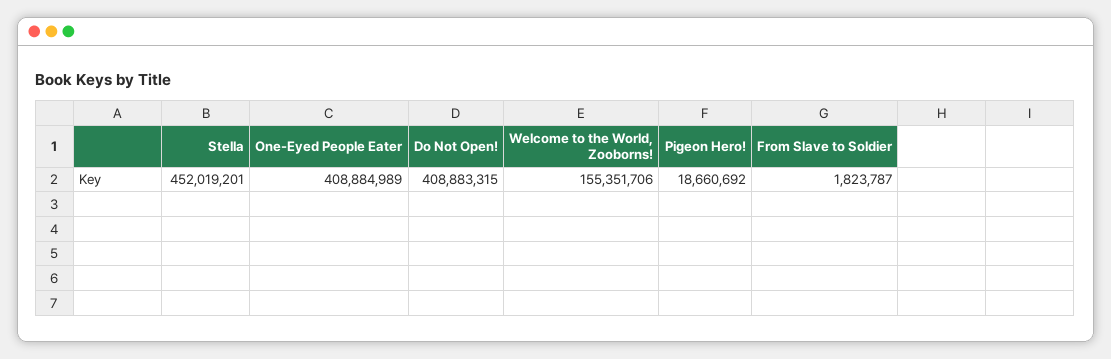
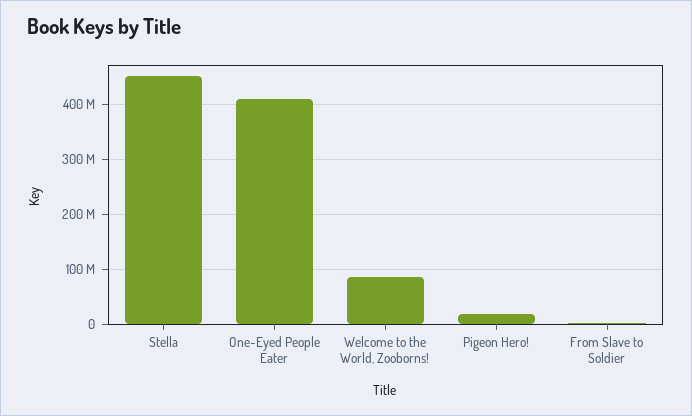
  {
    "Stella": 452019201,
    "One-Eyed People Eater": 408884989,
-   "Do Not Open!": 408883315,
-   "Welcome to the World, Zooborns!": 155351706,
+   "Welcome to the World, Zooborns!": 80000000,
    "Pigeon Hero!": 18660692,
    "From Slave to Soldier": 1823787
  }

